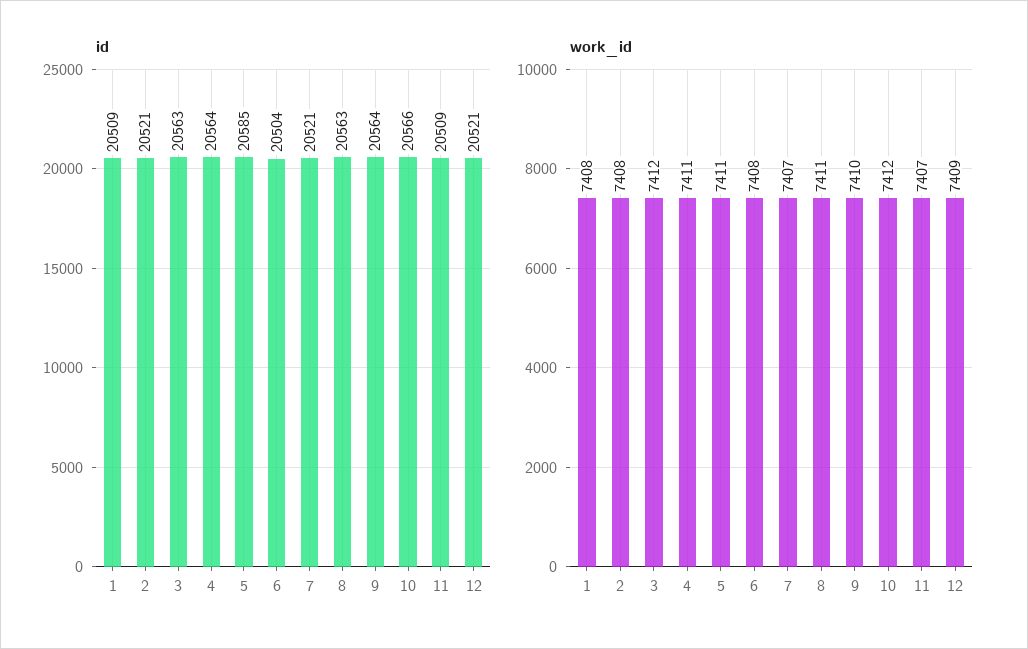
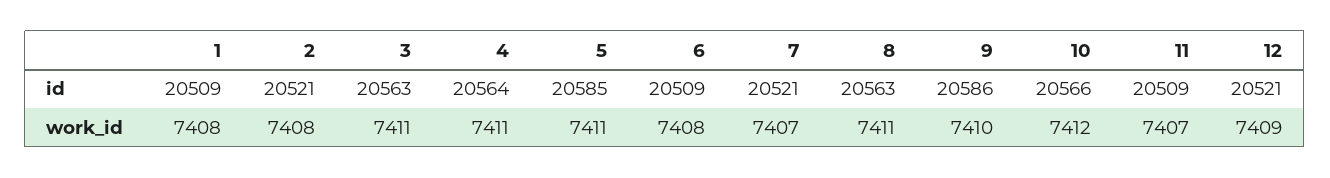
  {
    "id": {
      "1": 20509,
      "2": 20521,
      "3": 20563,
      "4": 20564,
      "5": 20585,
-     "6": 20504,
+     "6": 20509,
      "7": 20521,
      "8": 20563,
-     "9": 20564,
+     "9": 20586,
      "10": 20566,
      "11": 20509,
      "12": 20521
    },
    "work_id": {
      "1": 7408,
      "2": 7408,
-     "3": 7412,
+     "3": 7411,
      "4": 7411,
      "5": 7411,
      "6": 7408,
      "7": 7407,
      "8": 7411,
      "9": 7410,
      "10": 7412,
      "11": 7407,
      "12": 7409
    }
  }

